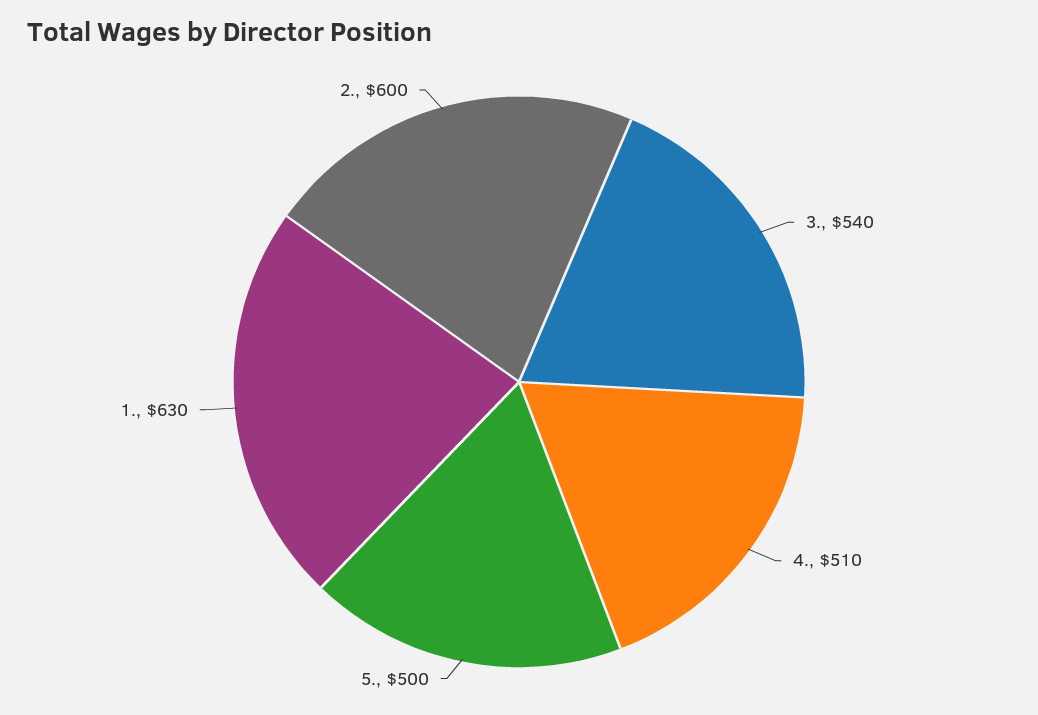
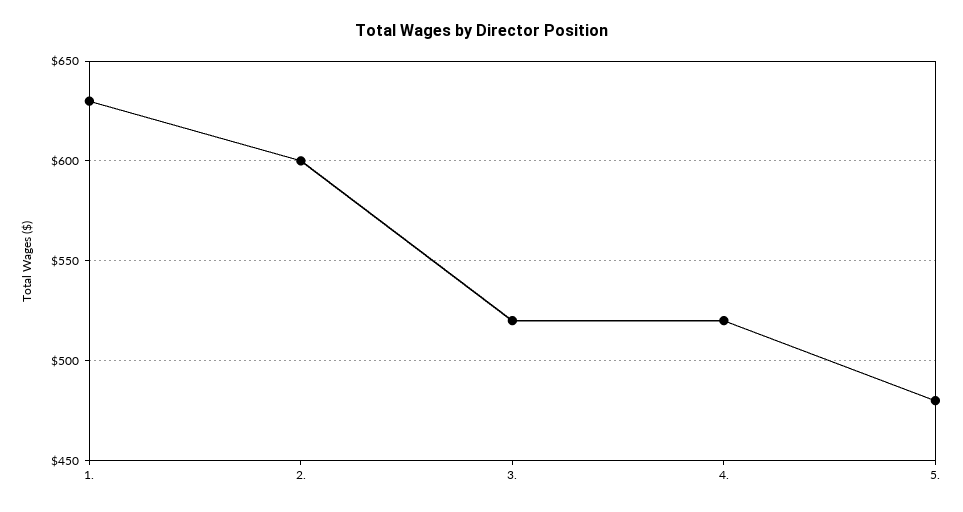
  {
-   "3.": 540,
+   "3.": 520,
-   "4.": 510,
+   "4.": 520,
-   "5.": 500,
+   "5.": 480,
    "1.": 630,
    "2.": 600
  }

